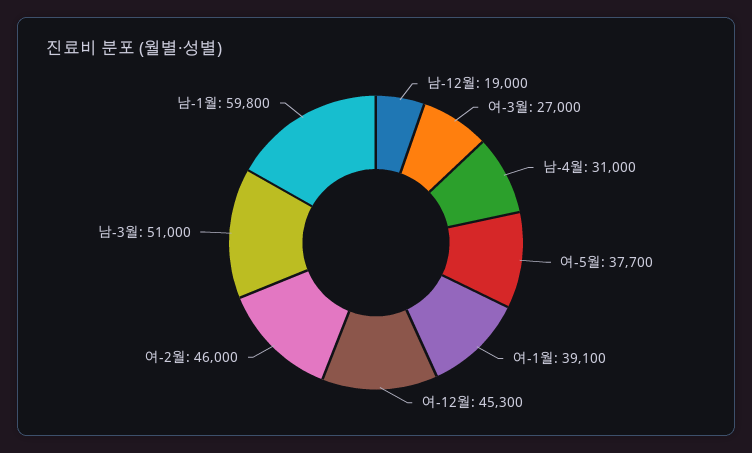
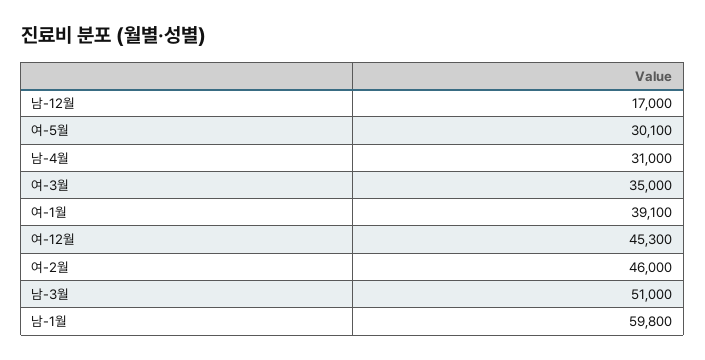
  {
-   "남-12월": 19000,
+   "남-12월": 17000,
-   "여-3월": 27000,
+   "여-3월": 35000,
    "남-4월": 31000,
-   "여-5월": 37700,
+   "여-5월": 30100,
    "여-1월": 39100,
    "여-12월": 45300,
    "여-2월": 46000,
    "남-3월": 51000,
    "남-1월": 59800
  }

